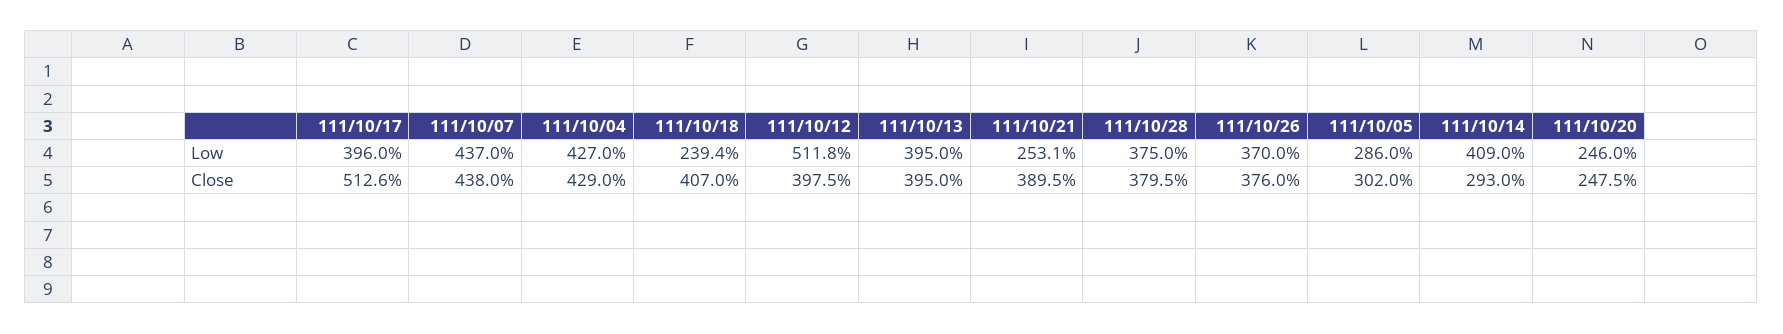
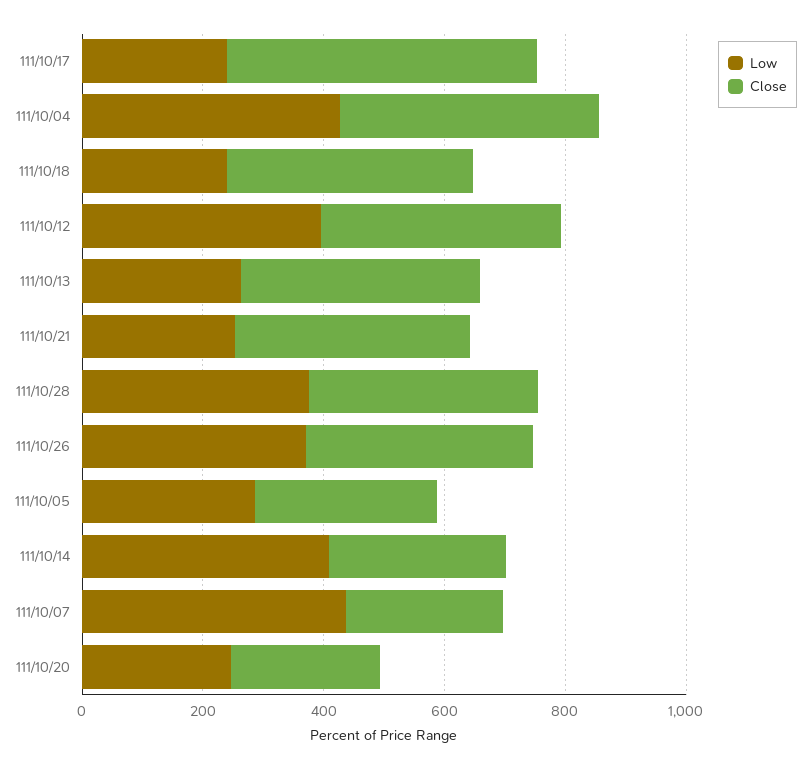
  {
    "Low": {
-     "111/10/17": 396,
+     "111/10/17": 250,
      "111/10/07": 437,
      "111/10/04": 427,
      "111/10/18": 239.4,
-     "111/10/12": 511.8,
+     "111/10/12": 400,
-     "111/10/13": 395,
+     "111/10/13": 250,
      "111/10/21": 253.1,
      "111/10/28": 375,
      "111/10/26": 370,
      "111/10/05": 286,
      "111/10/14": 409,
      "111/10/20": 246
    },
    "Close": {
      "111/10/17": 512.6,
-     "111/10/07": 438,
+     "111/10/07": 250,
      "111/10/04": 429,
      "111/10/18": 407,
      "111/10/12": 397.5,
      "111/10/13": 395,
      "111/10/21": 389.5,
      "111/10/28": 379.5,
      "111/10/26": 376,
      "111/10/05": 302,
      "111/10/14": 293,
      "111/10/20": 247.5
    }
  }

